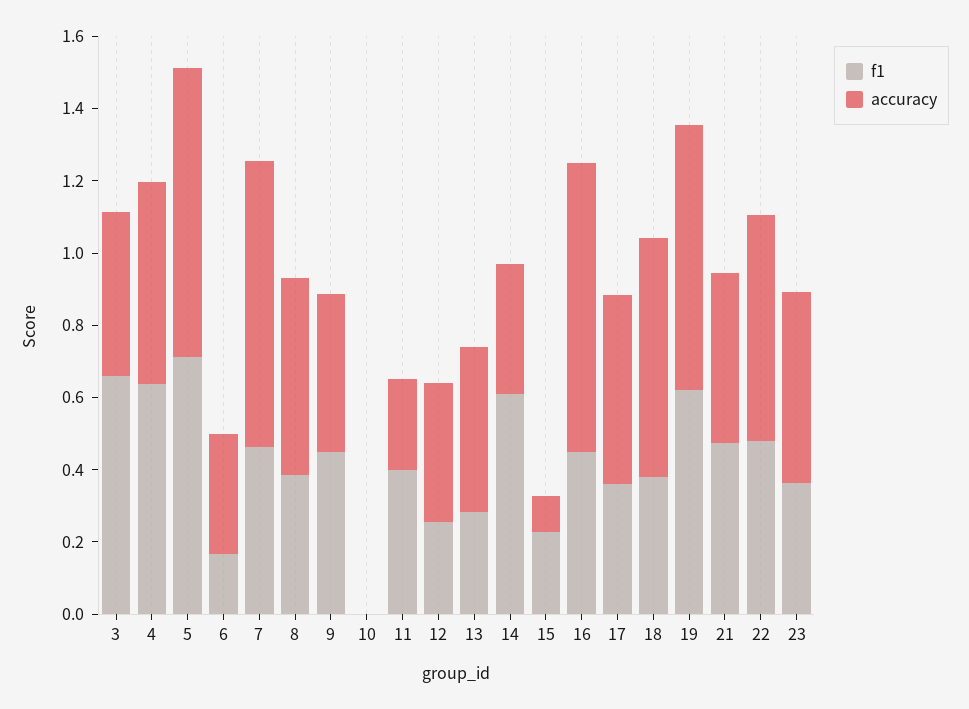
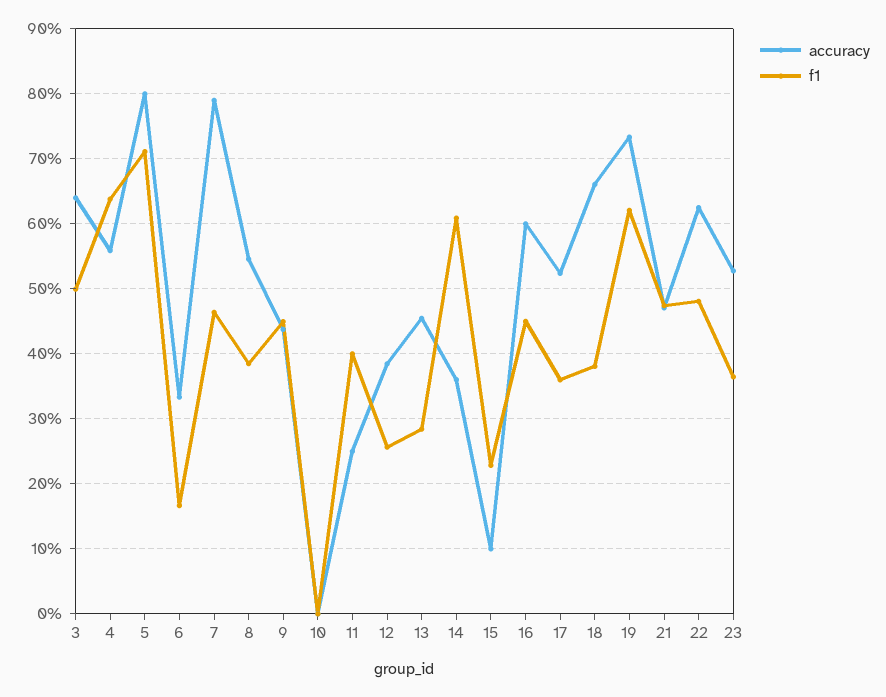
  {
    "f1": {
-     "3": 0.65,
+     "3": 0.5,
      "4": 0.64,
      "5": 0.71,
      "6": 0.17,
      "7": 0.46,
      "8": 0.39,
      "9": 0.45,
      "10": 0,
      "11": 0.4,
      "12": 0.26,
      "13": 0.28,
      "14": 0.61,
      "15": 0.23,
      "16": 0.45,
      "17": 0.36,
      "18": 0.38,
      "19": 0.62,
      "21": 0.47,
      "22": 0.48,
      "23": 0.36
    },
    "accuracy": {
-     "3": 0.45,
+     "3": 0.64,
      "4": 0.56,
      "5": 0.8,
      "6": 0.33,
      "7": 0.79,
      "8": 0.55,
      "9": 0.44,
      "10": 0,
      "11": 0.25,
      "12": 0.38,
      "13": 0.45,
      "14": 0.36,
      "15": 0.1,
-     "16": 0.8,
+     "16": 0.6,
      "17": 0.52,
      "18": 0.66,
      "19": 0.73,
      "21": 0.47,
      "22": 0.63,
      "23": 0.53
    }
  }

